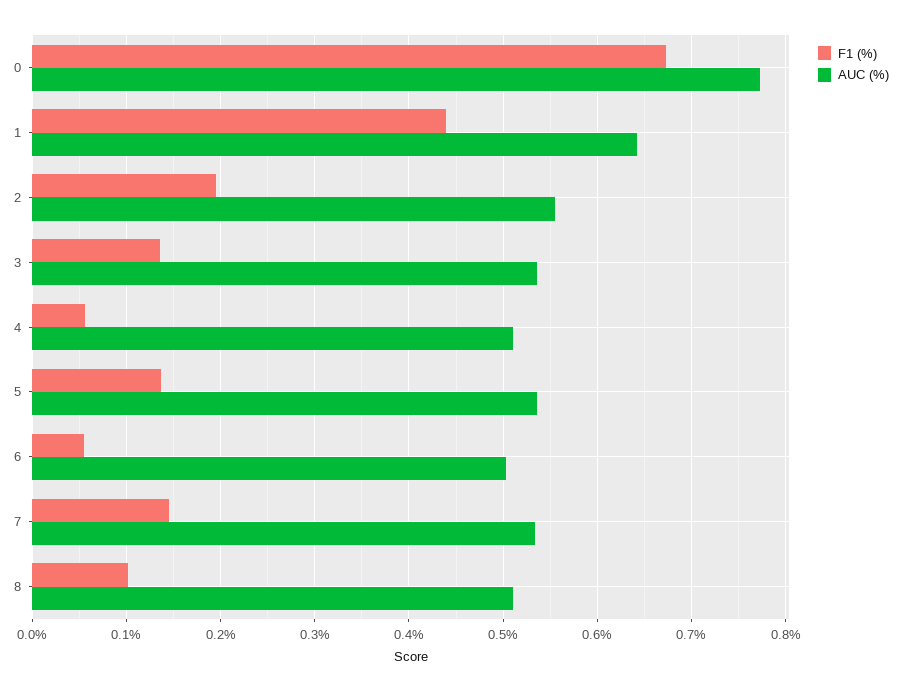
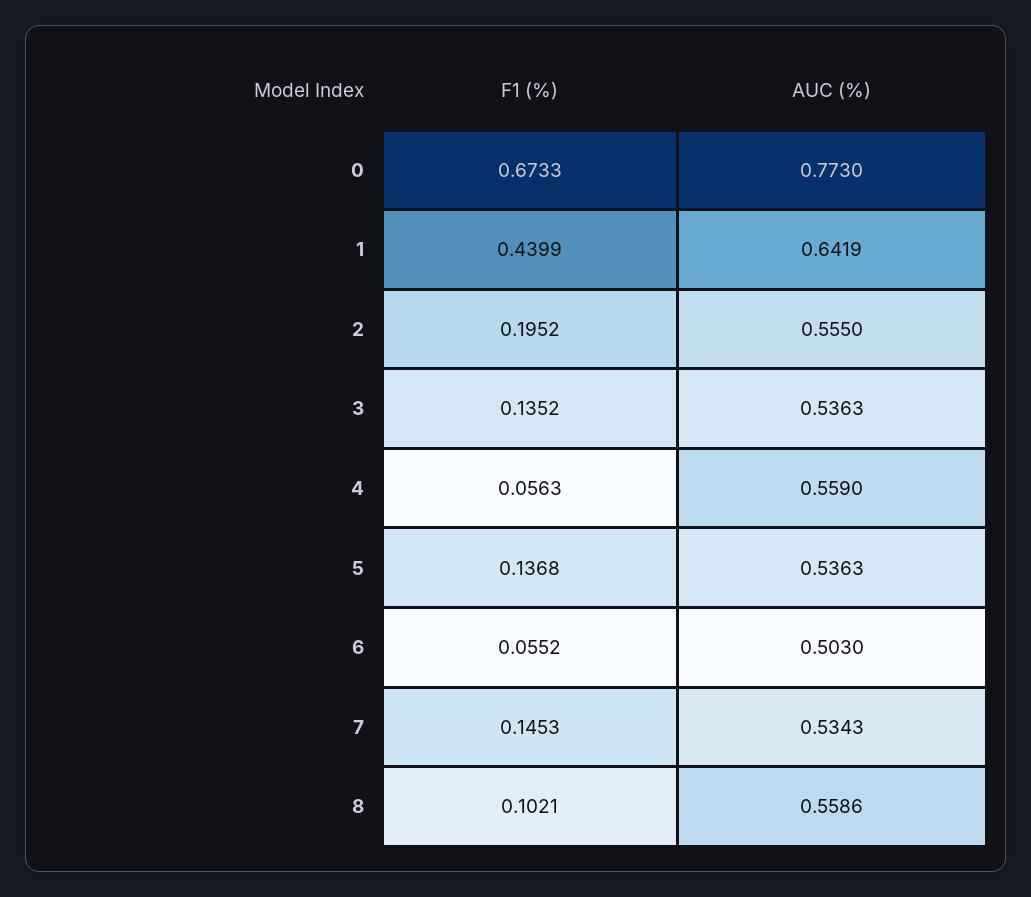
  {
    "F1 (%)": {
      "0": 0.6733,
      "1": 0.4399,
      "2": 0.1952,
      "3": 0.1352,
      "4": 0.0563,
      "5": 0.1368,
      "6": 0.0552,
      "7": 0.1453,
      "8": 0.1021
    },
    "AUC (%)": {
      "0": 0.773,
      "1": 0.6419,
      "2": 0.555,
      "3": 0.5363,
-     "4": 0.51,
+     "4": 0.559,
      "5": 0.5363,
      "6": 0.503,
      "7": 0.5343,
-     "8": 0.51
+     "8": 0.5586
    }
  }

